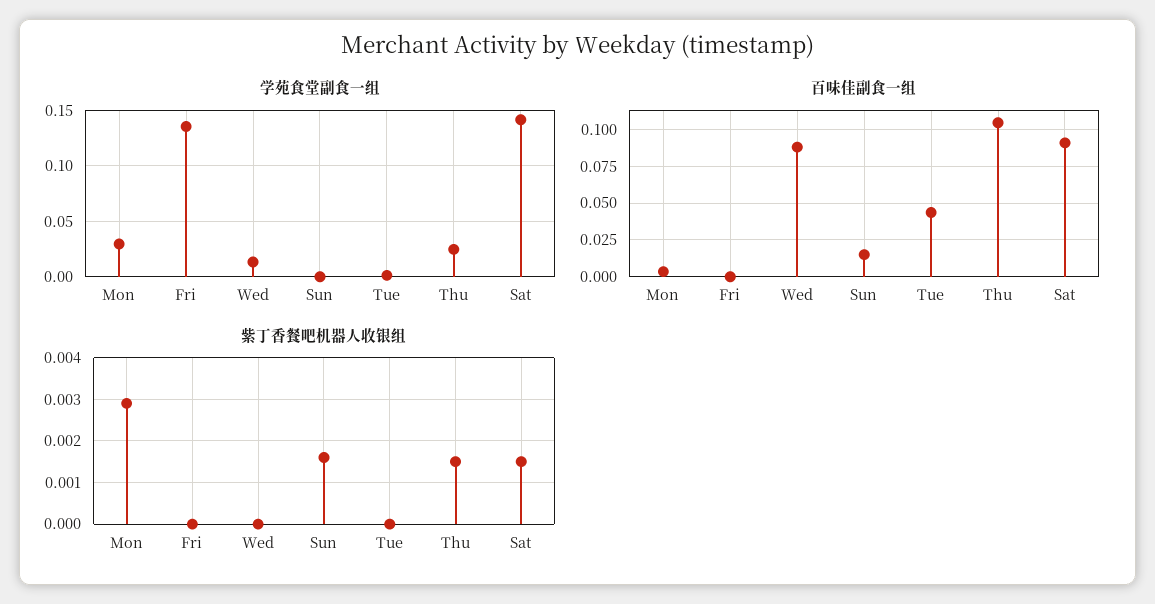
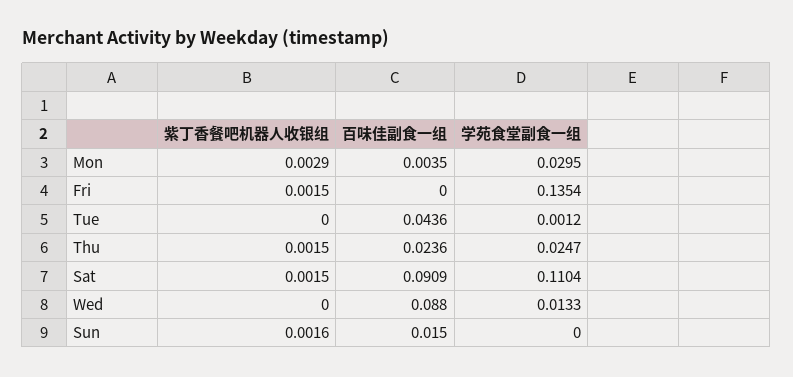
  {
    "学苑食堂副食一组": {
      "Mon": 0.0295,
      "Fri": 0.1354,
      "Wed": 0.0133,
      "Sun": 0,
      "Tue": 0.0012,
      "Thu": 0.0247,
-     "Sat": 0.14
+     "Sat": 0.1104
    },
    "百味佳副食一组": {
      "Mon": 0.0035,
      "Fri": 0,
      "Wed": 0.088,
      "Sun": 0.015,
      "Tue": 0.0436,
-     "Thu": 0.105,
+     "Thu": 0.0236,
      "Sat": 0.0909
    },
    "紫丁香餐吧机器人收银组": {
      "Mon": 0.0029,
-     "Fri": 0,
+     "Fri": 0.0015,
      "Wed": 0,
      "Sun": 0.0016,
      "Tue": 0,
      "Thu": 0.0015,
      "Sat": 0.0015
    }
  }

